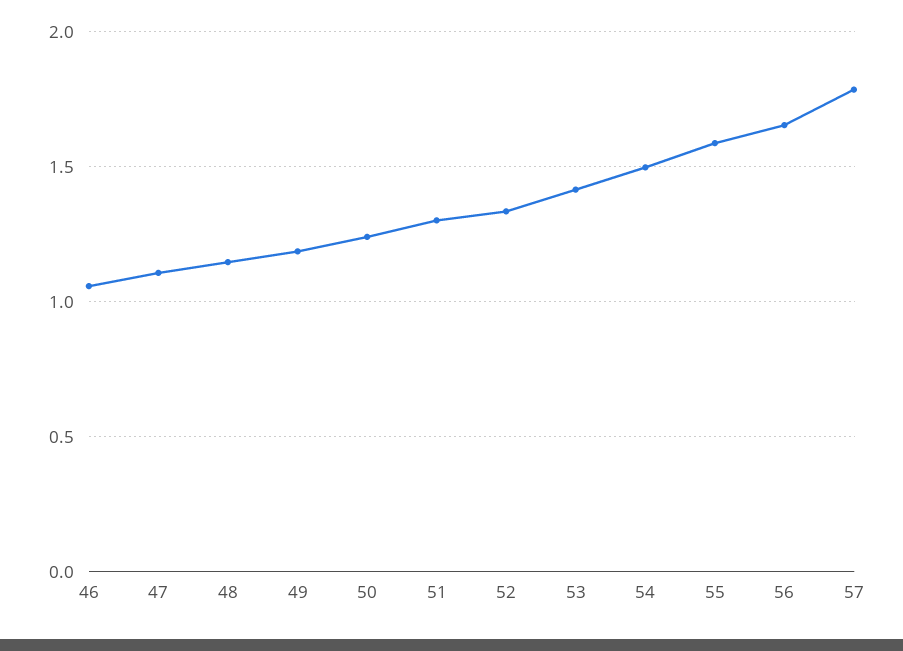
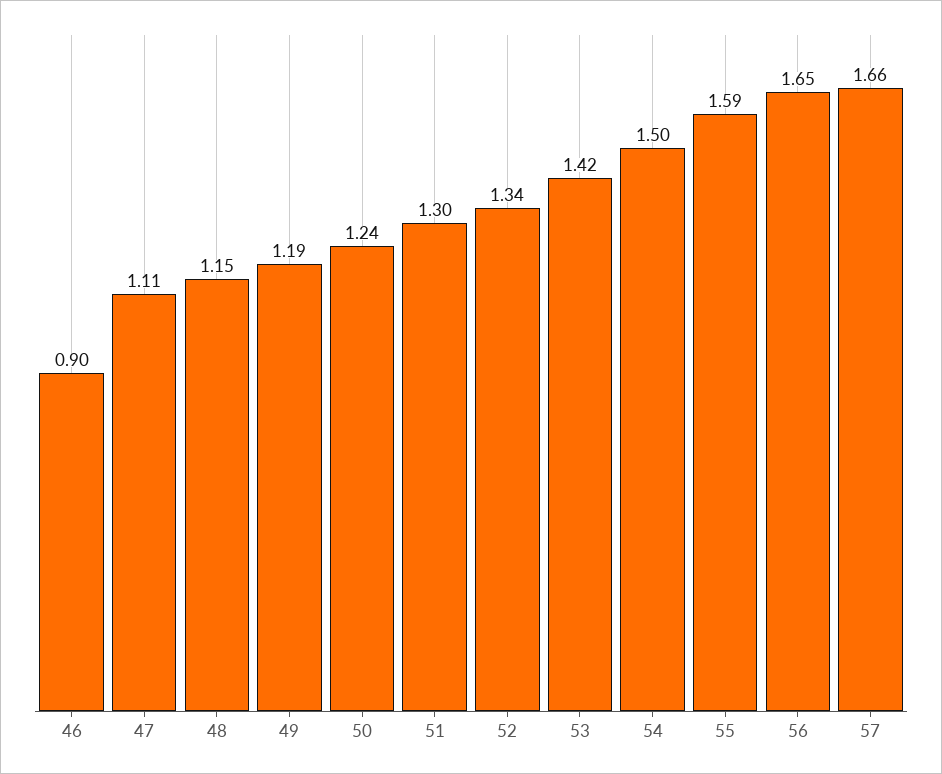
  {
-   "46": 1.05,
+   "46": 0.9,
    "47": 1.11,
    "48": 1.15,
    "49": 1.19,
    "50": 1.24,
    "51": 1.3,
    "52": 1.34,
    "53": 1.42,
    "54": 1.5,
    "55": 1.59,
    "56": 1.65,
-   "57": 1.8
+   "57": 1.66
  }

